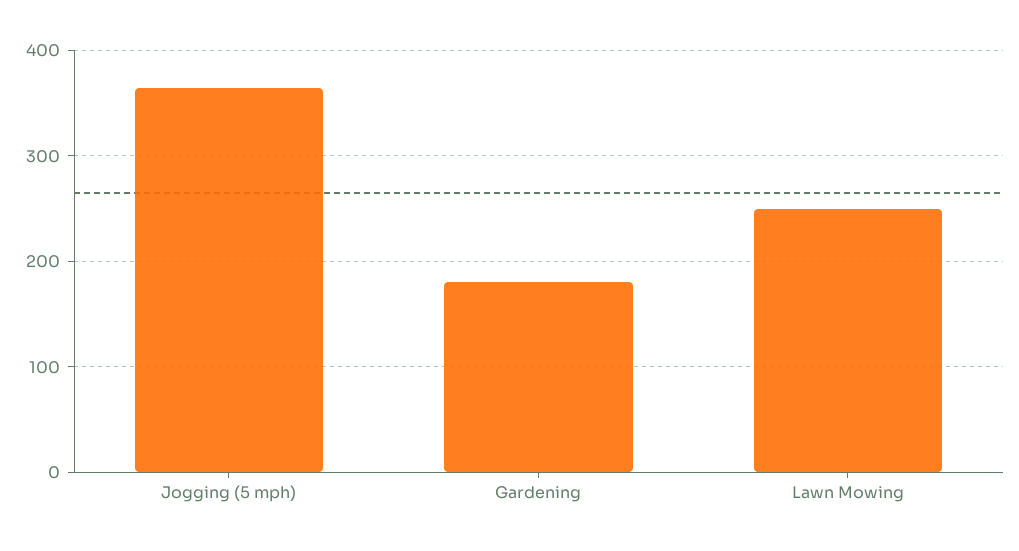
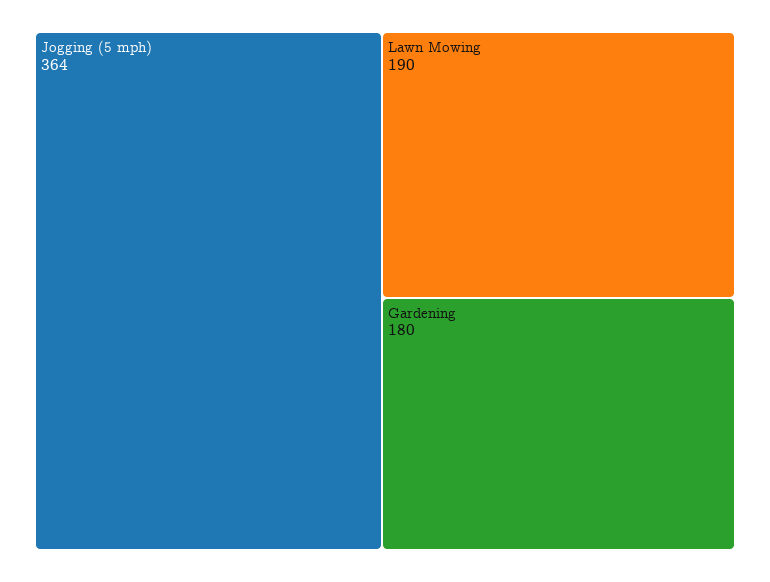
  {
    "Jogging (5 mph)": 364,
    "Gardening": 180,
-   "Lawn Mowing": 250
+   "Lawn Mowing": 190
  }

